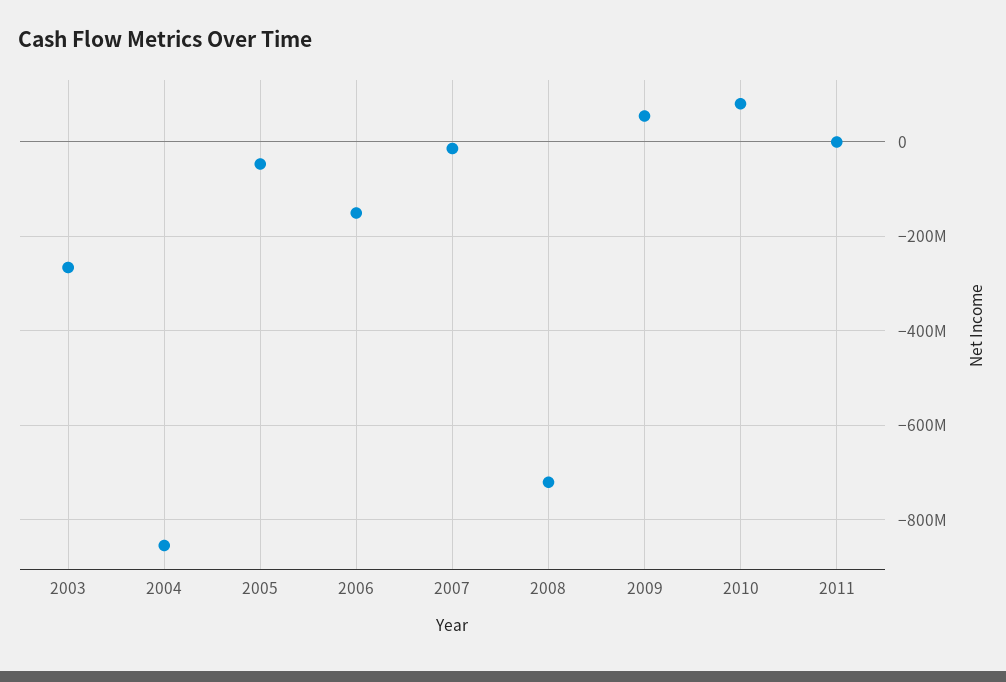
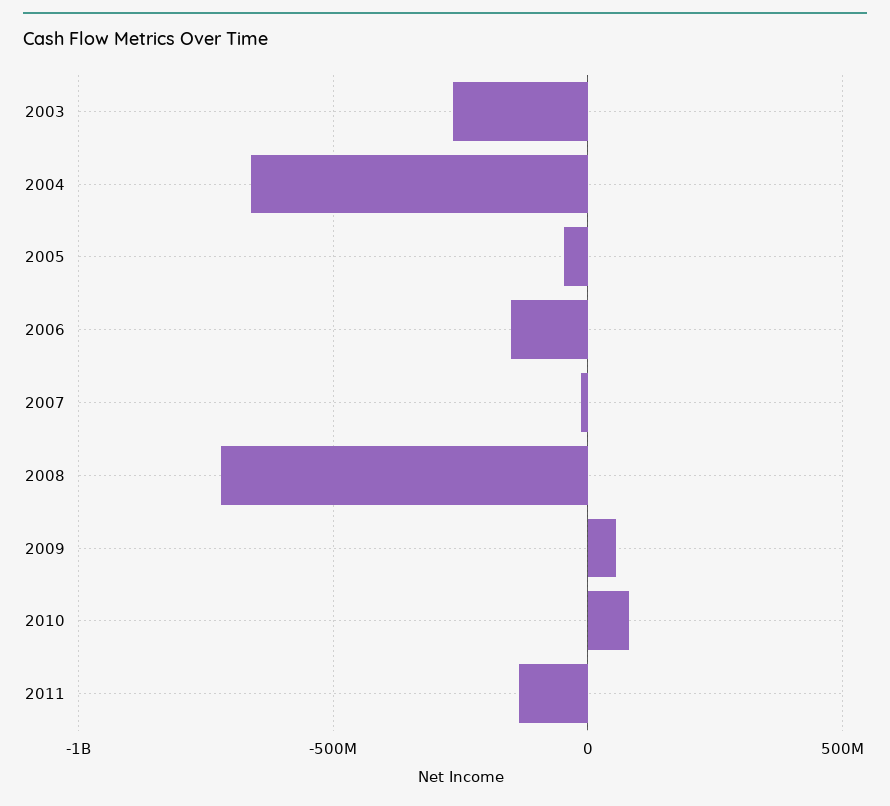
  {
    "2003": -260000000,
-   "2004": -860000000,
+   "2004": -650000000,
    "2005": -40000000,
    "2006": -160000000,
    "2007": -20000000,
    "2008": -720000000,
    "2009": 60000000,
    "2010": 80000000,
-   "2011": 0
+   "2011": -150000000
  }

